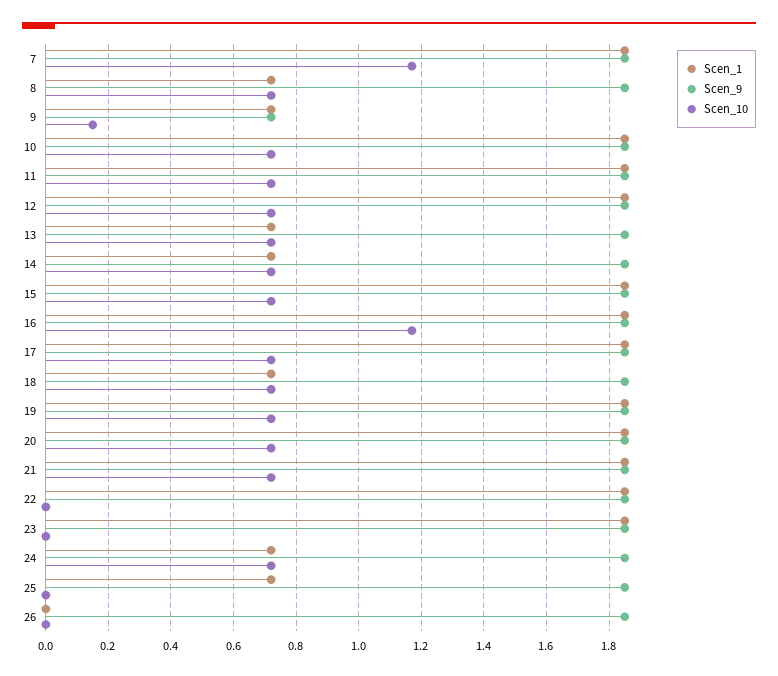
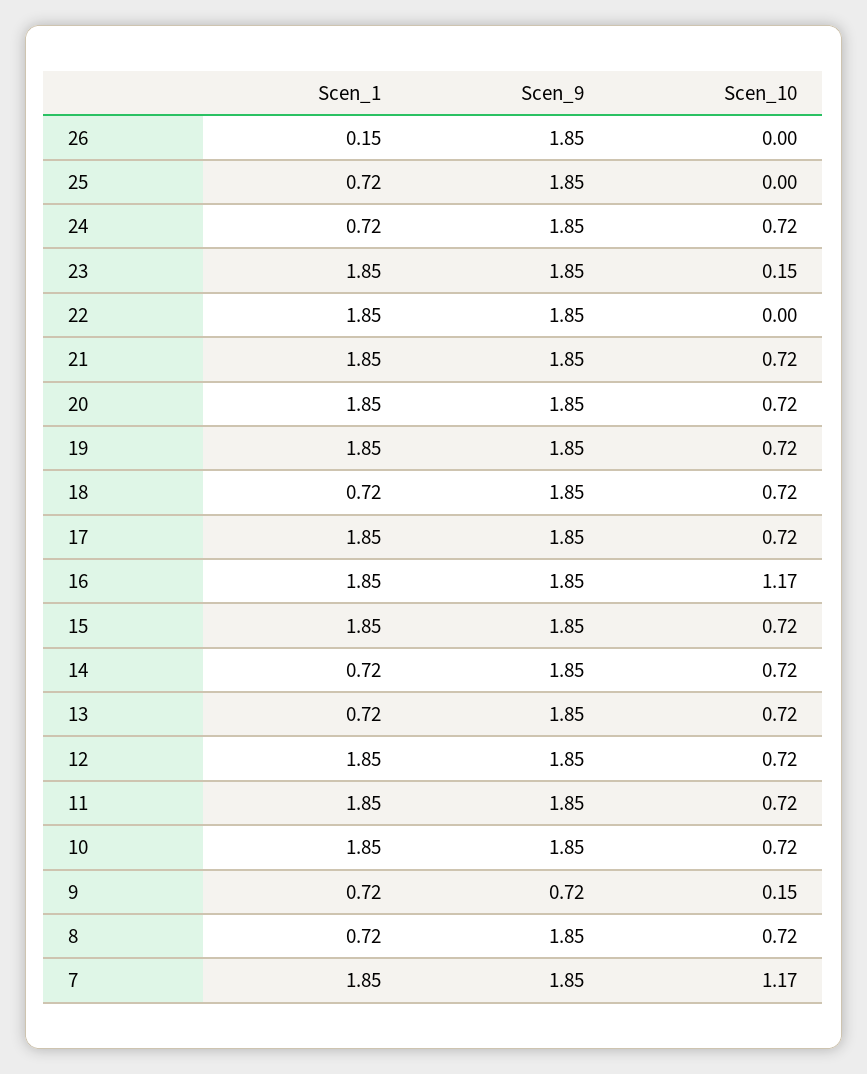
  {
    "Scen_1": {
      "7": 1.85,
      "8": 0.72,
      "9": 0.72,
      "10": 1.85,
      "11": 1.85,
      "12": 1.85,
      "13": 0.72,
      "14": 0.72,
      "15": 1.85,
      "16": 1.85,
      "17": 1.85,
      "18": 0.72,
      "19": 1.85,
      "20": 1.85,
      "21": 1.85,
      "22": 1.85,
      "23": 1.85,
      "24": 0.72,
      "25": 0.72,
-     "26": 0
+     "26": 0.15
    },
    "Scen_9": {
      "7": 1.85,
      "8": 1.85,
      "9": 0.72,
      "10": 1.85,
      "11": 1.85,
      "12": 1.85,
      "13": 1.85,
      "14": 1.85,
      "15": 1.85,
      "16": 1.85,
      "17": 1.85,
      "18": 1.85,
      "19": 1.85,
      "20": 1.85,
      "21": 1.85,
      "22": 1.85,
      "23": 1.85,
      "24": 1.85,
      "25": 1.85,
      "26": 1.85
    },
    "Scen_10": {
      "7": 1.17,
      "8": 0.72,
      "9": 0.15,
      "10": 0.72,
      "11": 0.72,
      "12": 0.72,
      "13": 0.72,
      "14": 0.72,
      "15": 0.72,
      "16": 1.17,
      "17": 0.72,
      "18": 0.72,
      "19": 0.72,
      "20": 0.72,
      "21": 0.72,
      "22": 0,
-     "23": 0,
+     "23": 0.15,
      "24": 0.72,
      "25": 0,
      "26": 0
    }
  }

